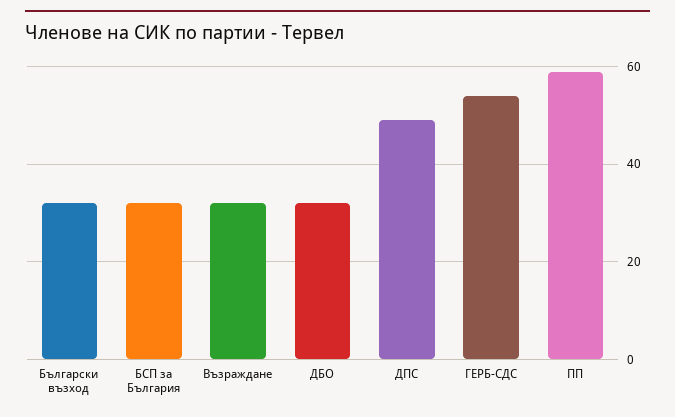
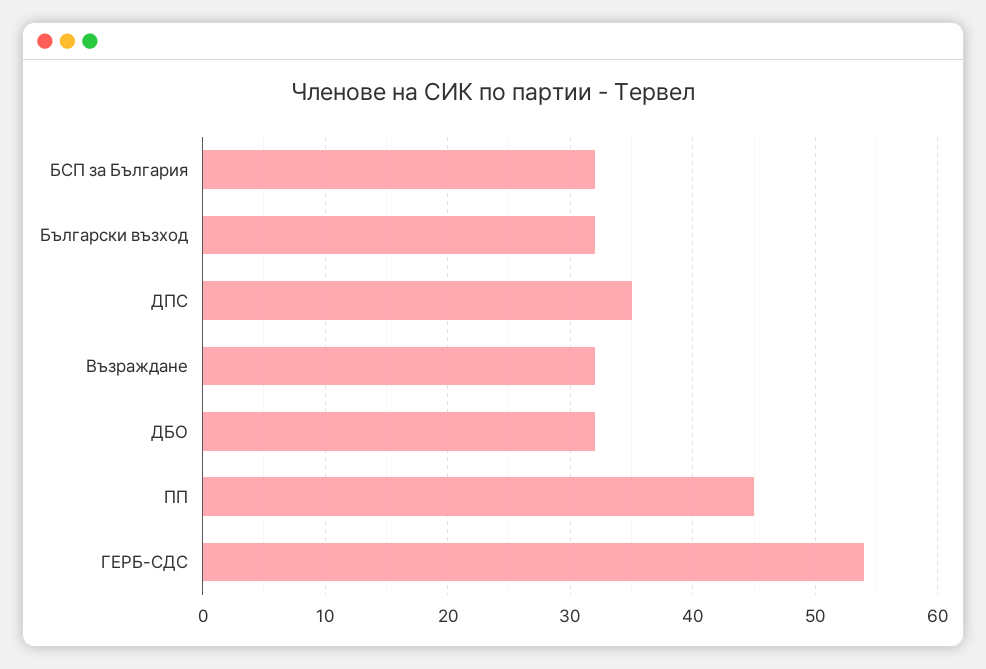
  {
    "Български възход": 32,
    "БСП за България": 32,
    "Възраждане": 32,
    "ДБО": 32,
-   "ДПС": 50,
+   "ДПС": 35,
    "ГЕРБ-СДС": 54,
-   "ПП": 60
+   "ПП": 45
  }

